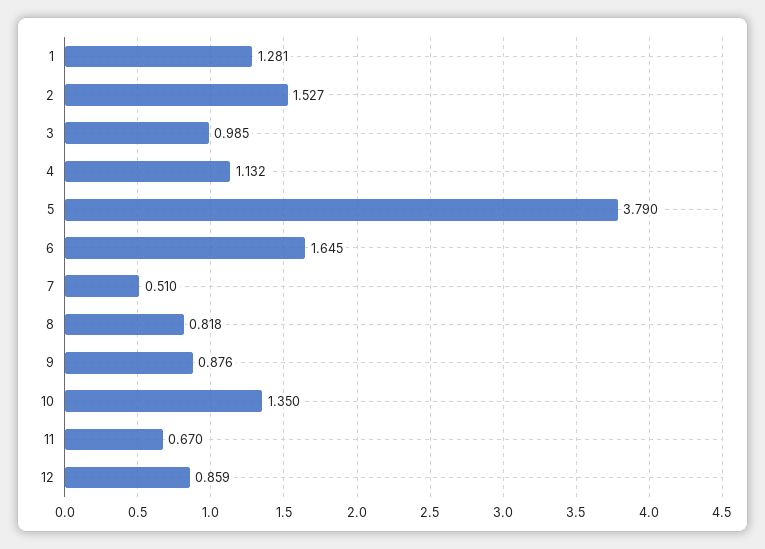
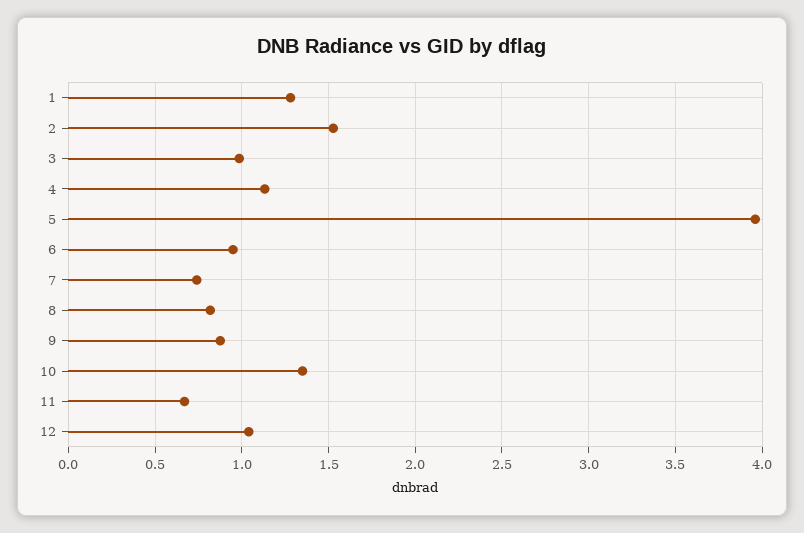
  {
    "1": 1.281,
    "2": 1.527,
    "3": 0.985,
    "4": 1.132,
-   "5": 3.79,
+   "5": 3.95,
-   "6": 1.645,
+   "6": 0.95,
-   "7": 0.51,
+   "7": 0.75,
    "8": 0.818,
    "9": 0.876,
    "10": 1.35,
    "11": 0.67,
-   "12": 0.859
+   "12": 1.05
  }

